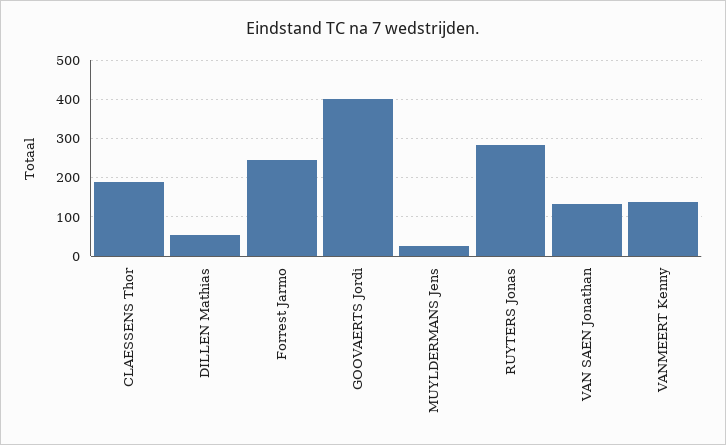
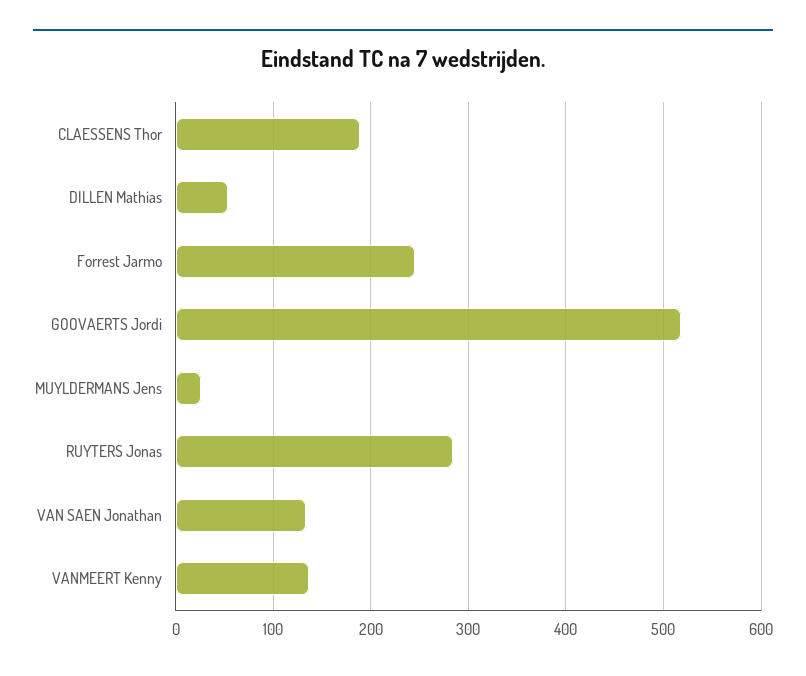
  {
    "CLAESSENS Thor": 190,
    "DILLEN Mathias": 50,
    "Forrest Jarmo": 250,
-   "GOOVAERTS Jordi": 400,
+   "GOOVAERTS Jordi": 520,
    "MUYLDERMANS Jens": 30,
    "RUYTERS Jonas": 280,
    "VAN SAEN Jonathan": 130,
    "VANMEERT Kenny": 140
  }

